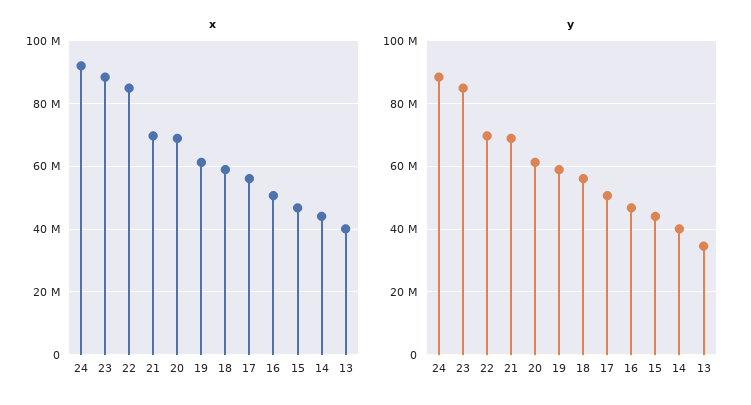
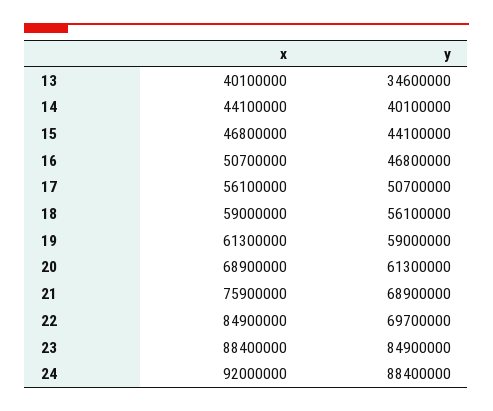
  {
    "x": {
      "24": 92000000,
      "23": 88400000,
      "22": 84900000,
-     "21": 70000000,
+     "21": 75900000,
      "20": 68900000,
      "19": 61300000,
      "18": 59000000,
      "17": 56100000,
      "16": 50700000,
      "15": 46800000,
      "14": 44100000,
      "13": 40100000
    },
    "y": {
      "24": 88400000,
      "23": 84900000,
      "22": 69700000,
      "21": 68900000,
      "20": 61300000,
      "19": 59000000,
      "18": 56100000,
      "17": 50700000,
      "16": 46800000,
      "15": 44100000,
      "14": 40100000,
      "13": 34600000
    }
  }

